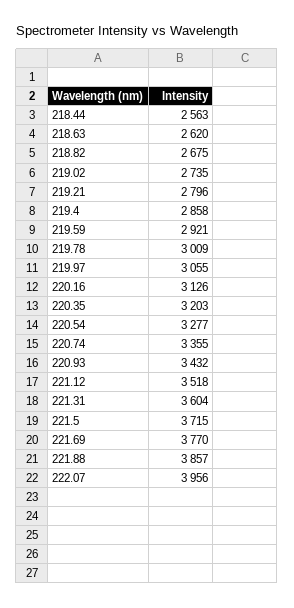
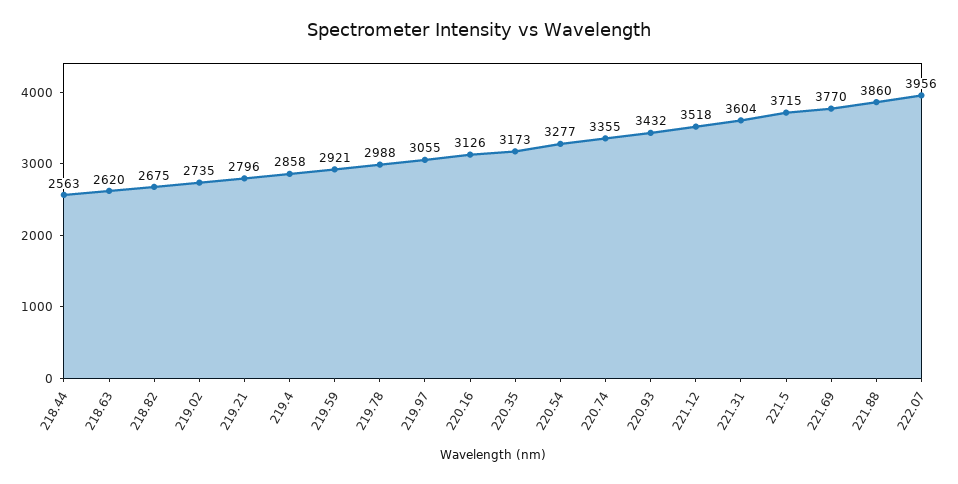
  {
    "218.44": 2563,
    "218.63": 2620,
    "218.82": 2675,
    "219.02": 2735,
    "219.21": 2796,
    "219.4": 2858,
    "219.59": 2921,
-   "219.78": 3009,
+   "219.78": 2988,
    "219.97": 3055,
    "220.16": 3126,
-   "220.35": 3203,
+   "220.35": 3173,
    "220.54": 3277,
    "220.74": 3355,
    "220.93": 3432,
    "221.12": 3518,
    "221.31": 3604,
    "221.5": 3715,
    "221.69": 3770,
-   "221.88": 3857,
+   "221.88": 3860,
    "222.07": 3956
  }

